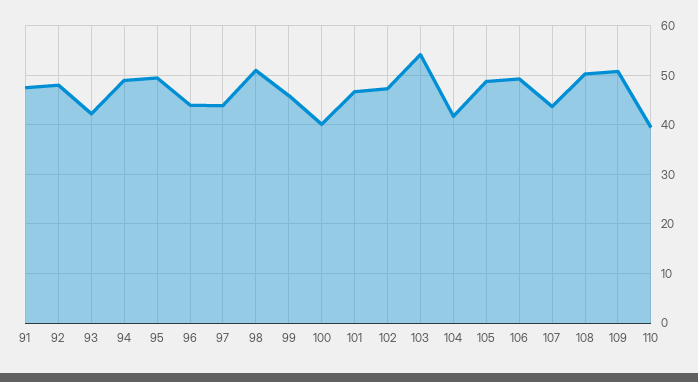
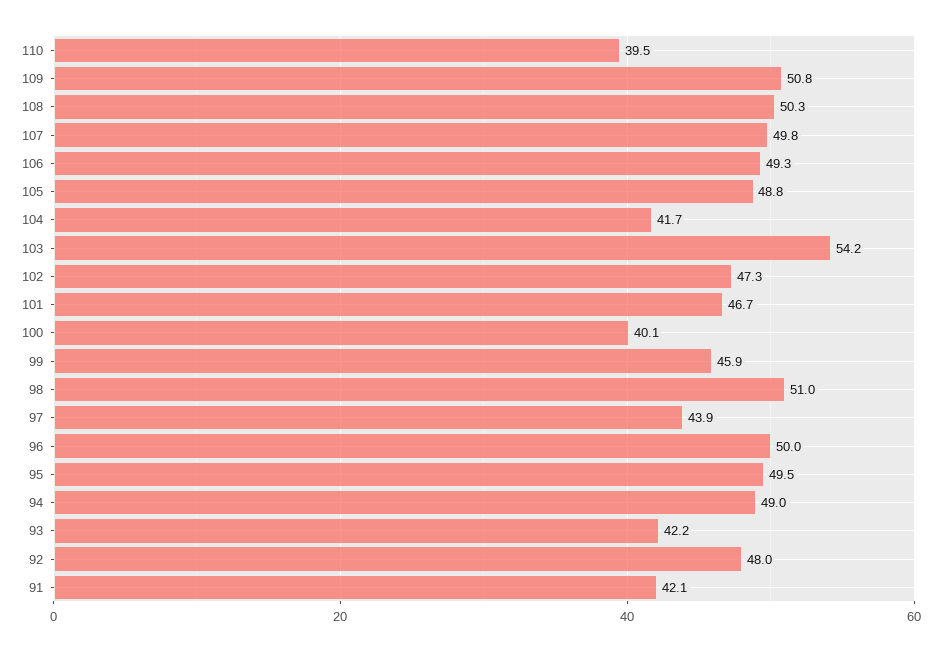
  {
-   "91": 48,
+   "91": 42.1,
    "92": 48,
    "93": 42.2,
    "94": 49,
    "95": 49.5,
-   "96": 44,
+   "96": 50,
    "97": 43.9,
    "98": 51,
    "99": 45.9,
    "100": 40.1,
    "101": 46.7,
    "102": 47.3,
    "103": 54.2,
    "104": 41.7,
    "105": 48.8,
    "106": 49.3,
-   "107": 44,
+   "107": 49.8,
    "108": 50.3,
    "109": 50.8,
    "110": 39.5
  }

